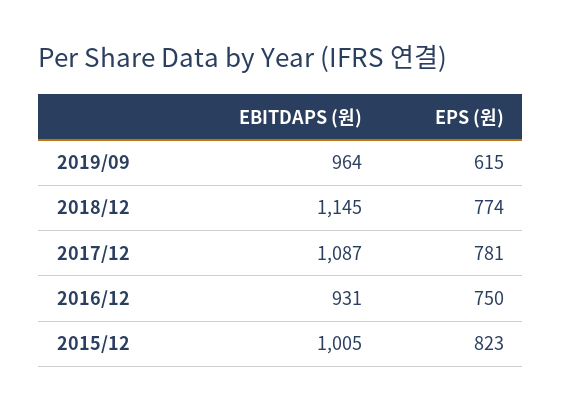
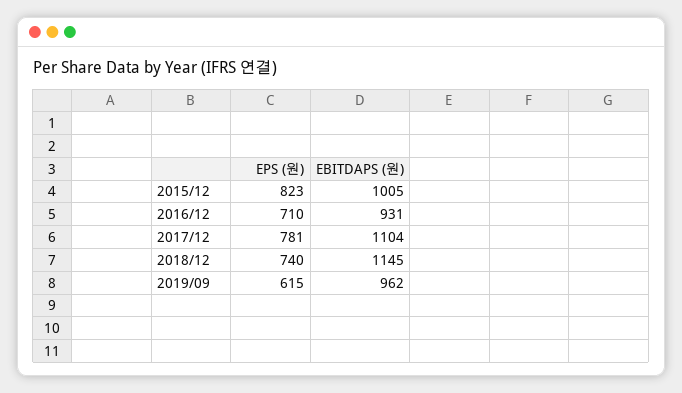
  {
    "EBITDAPS (원)": {
-     "2019/09": 964,
+     "2019/09": 962,
      "2018/12": 1145,
-     "2017/12": 1087,
+     "2017/12": 1104,
      "2016/12": 931,
      "2015/12": 1005
    },
    "EPS (원)": {
      "2019/09": 615,
-     "2018/12": 774,
+     "2018/12": 740,
      "2017/12": 781,
-     "2016/12": 750,
+     "2016/12": 710,
      "2015/12": 823
    }
  }

